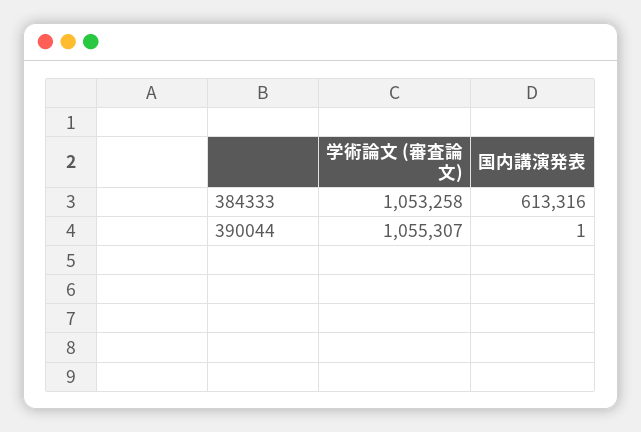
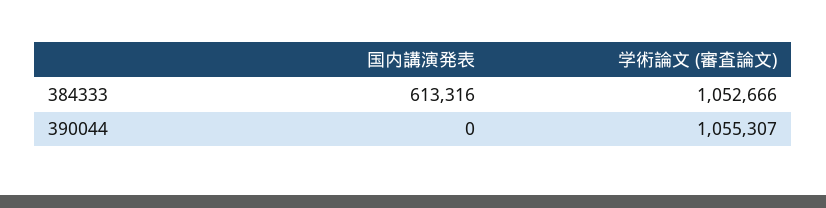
  {
    "学術論文 (審査論文)": {
-     "384333": 1053258,
+     "384333": 1052666,
      "390044": 1055307
    },
    "国内講演発表": {
      "384333": 613316,
-     "390044": 1
+     "390044": 0
    }
  }

